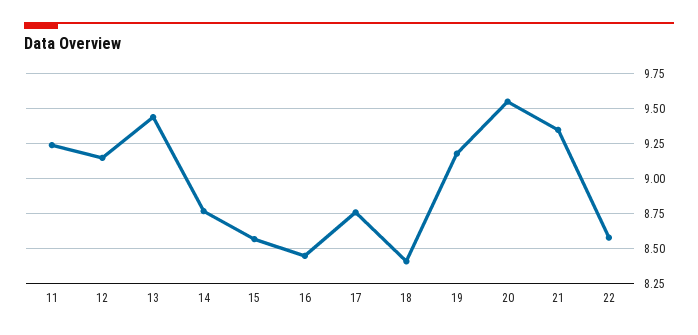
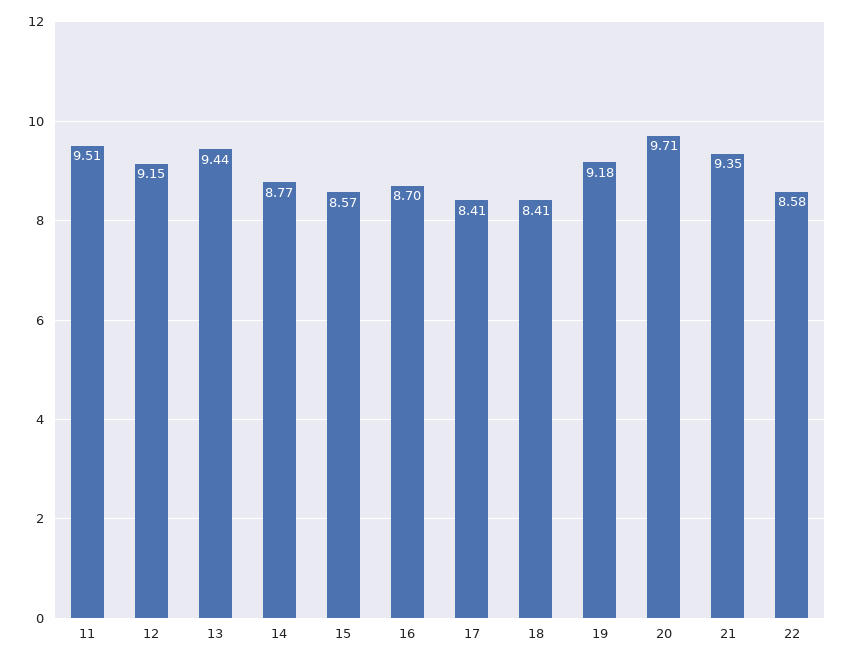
  {
-   "11": 9.25,
+   "11": 9.51,
    "12": 9.15,
    "13": 9.44,
    "14": 8.77,
    "15": 8.57,
-   "16": 8.45,
+   "16": 8.7,
-   "17": 8.75,
+   "17": 8.41,
    "18": 8.41,
    "19": 9.18,
-   "20": 9.55,
+   "20": 9.71,
    "21": 9.35,
    "22": 8.58
  }

